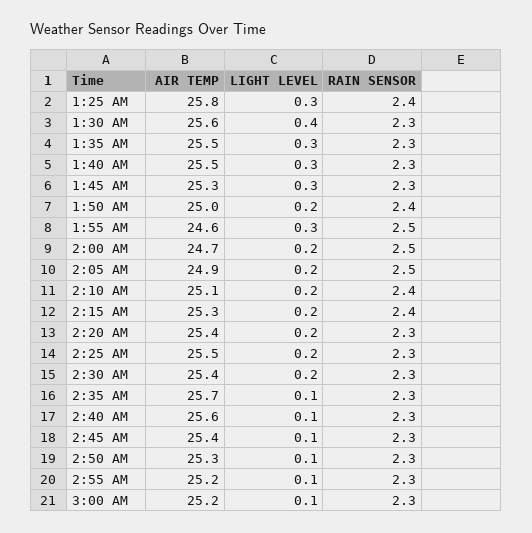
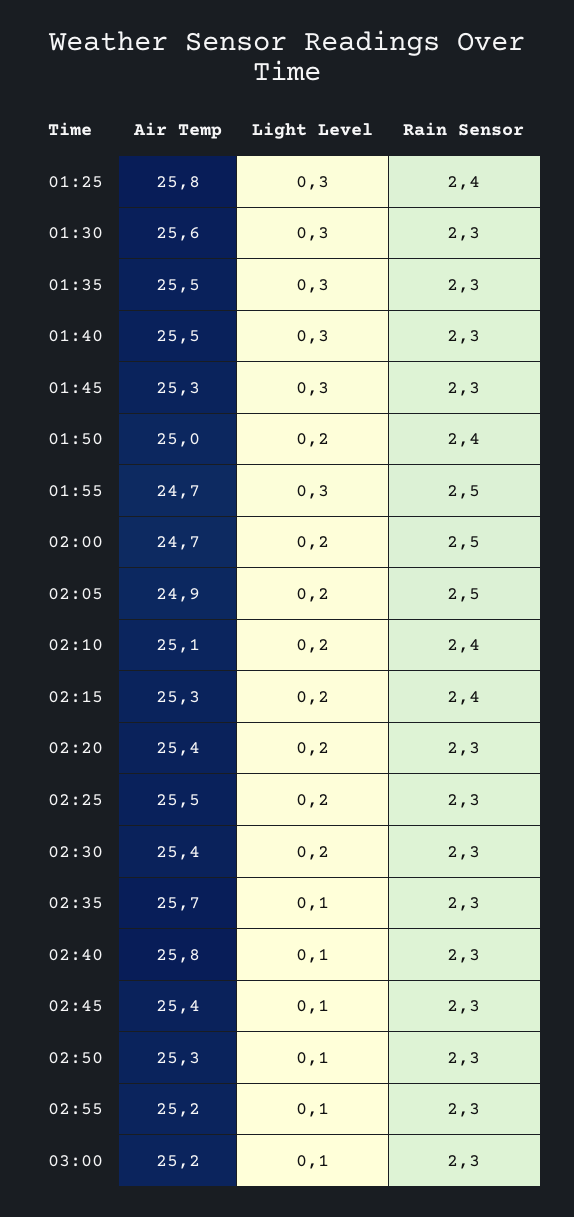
  {
    "AIR TEMP": {
      "1:25 AM": 25.8,
      "1:30 AM": 25.6,
      "1:35 AM": 25.5,
      "1:40 AM": 25.5,
      "1:45 AM": 25.3,
      "1:50 AM": 25,
-     "1:55 AM": 24.6,
+     "1:55 AM": 24.7,
      "2:00 AM": 24.7,
      "2:05 AM": 24.9,
      "2:10 AM": 25.1,
      "2:15 AM": 25.3,
      "2:20 AM": 25.4,
      "2:25 AM": 25.5,
      "2:30 AM": 25.4,
      "2:35 AM": 25.7,
-     "2:40 AM": 25.6,
+     "2:40 AM": 25.8,
      "2:45 AM": 25.4,
      "2:50 AM": 25.3,
      "2:55 AM": 25.2,
      "3:00 AM": 25.2
    },
    "LIGHT LEVEL": {
      "1:25 AM": 0.3,
-     "1:30 AM": 0.4,
+     "1:30 AM": 0.3,
      "1:35 AM": 0.3,
      "1:40 AM": 0.3,
      "1:45 AM": 0.3,
      "1:50 AM": 0.2,
      "1:55 AM": 0.3,
      "2:00 AM": 0.2,
      "2:05 AM": 0.2,
      "2:10 AM": 0.2,
      "2:15 AM": 0.2,
      "2:20 AM": 0.2,
      "2:25 AM": 0.2,
      "2:30 AM": 0.2,
      "2:35 AM": 0.1,
      "2:40 AM": 0.1,
      "2:45 AM": 0.1,
      "2:50 AM": 0.1,
      "2:55 AM": 0.1,
      "3:00 AM": 0.1
    },
    "RAIN SENSOR": {
      "1:25 AM": 2.4,
      "1:30 AM": 2.3,
      "1:35 AM": 2.3,
      "1:40 AM": 2.3,
      "1:45 AM": 2.3,
      "1:50 AM": 2.4,
      "1:55 AM": 2.5,
      "2:00 AM": 2.5,
      "2:05 AM": 2.5,
      "2:10 AM": 2.4,
      "2:15 AM": 2.4,
      "2:20 AM": 2.3,
      "2:25 AM": 2.3,
      "2:30 AM": 2.3,
      "2:35 AM": 2.3,
      "2:40 AM": 2.3,
      "2:45 AM": 2.3,
      "2:50 AM": 2.3,
      "2:55 AM": 2.3,
      "3:00 AM": 2.3
    }
  }

